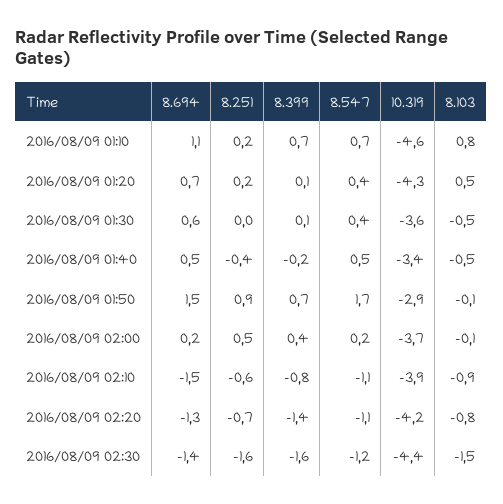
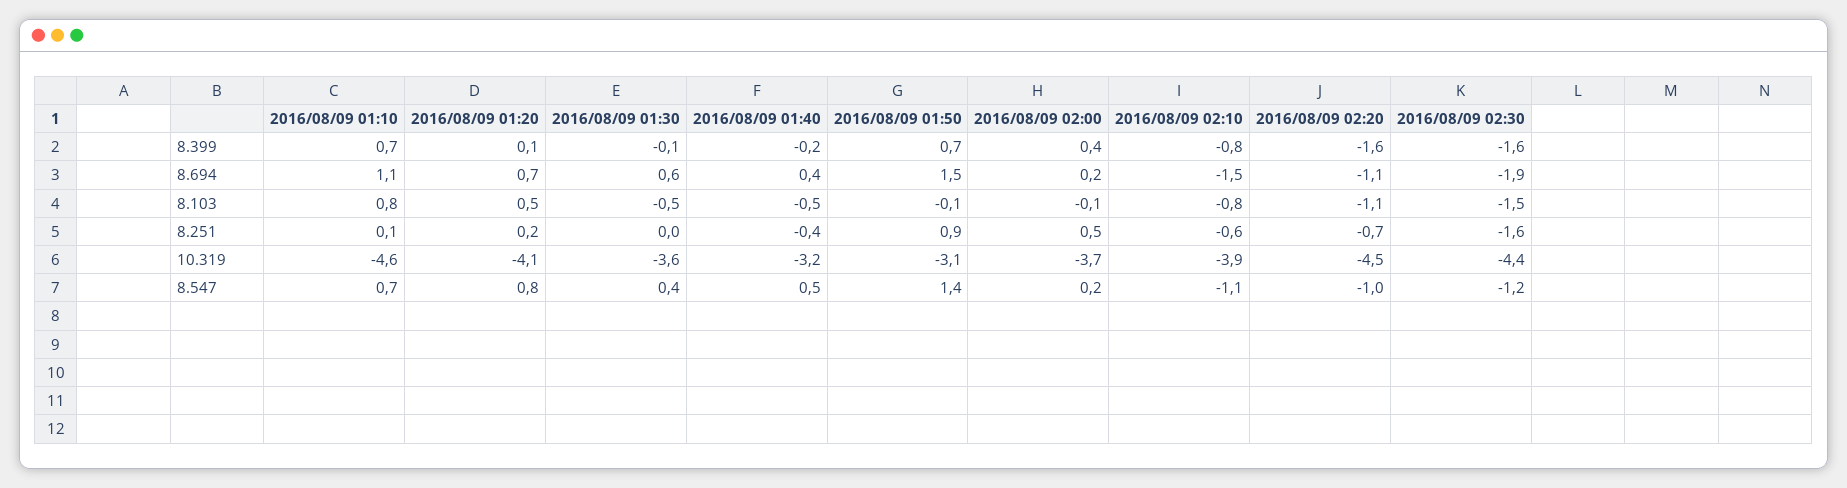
  {
    "8.694": {
      "2016/08/09 01:10": 1.1,
      "2016/08/09 01:20": 0.7,
      "2016/08/09 01:30": 0.6,
-     "2016/08/09 01:40": 0.5,
+     "2016/08/09 01:40": 0.4,
      "2016/08/09 01:50": 1.5,
      "2016/08/09 02:00": 0.2,
      "2016/08/09 02:10": -1.5,
-     "2016/08/09 02:20": -1.3,
+     "2016/08/09 02:20": -1.1,
-     "2016/08/09 02:30": -1.4
+     "2016/08/09 02:30": -1.9
    },
    "8.251": {
-     "2016/08/09 01:10": 0.2,
+     "2016/08/09 01:10": 0.1,
      "2016/08/09 01:20": 0.2,
      "2016/08/09 01:30": 0,
      "2016/08/09 01:40": -0.4,
      "2016/08/09 01:50": 0.9,
      "2016/08/09 02:00": 0.5,
      "2016/08/09 02:10": -0.6,
      "2016/08/09 02:20": -0.7,
      "2016/08/09 02:30": -1.6
    },
    "8.399": {
      "2016/08/09 01:10": 0.7,
      "2016/08/09 01:20": 0.1,
-     "2016/08/09 01:30": 0.1,
+     "2016/08/09 01:30": -0.1,
      "2016/08/09 01:40": -0.2,
      "2016/08/09 01:50": 0.7,
      "2016/08/09 02:00": 0.4,
      "2016/08/09 02:10": -0.8,
-     "2016/08/09 02:20": -1.4,
+     "2016/08/09 02:20": -1.6,
      "2016/08/09 02:30": -1.6
    },
    "8.547": {
      "2016/08/09 01:10": 0.7,
-     "2016/08/09 01:20": 0.4,
+     "2016/08/09 01:20": 0.8,
      "2016/08/09 01:30": 0.4,
      "2016/08/09 01:40": 0.5,
-     "2016/08/09 01:50": 1.7,
+     "2016/08/09 01:50": 1.4,
      "2016/08/09 02:00": 0.2,
      "2016/08/09 02:10": -1.1,
-     "2016/08/09 02:20": -1.1,
+     "2016/08/09 02:20": -1,
      "2016/08/09 02:30": -1.2
    },
    "10.319": {
      "2016/08/09 01:10": -4.6,
-     "2016/08/09 01:20": -4.3,
+     "2016/08/09 01:20": -4.1,
      "2016/08/09 01:30": -3.6,
-     "2016/08/09 01:40": -3.4,
+     "2016/08/09 01:40": -3.2,
-     "2016/08/09 01:50": -2.9,
+     "2016/08/09 01:50": -3.1,
      "2016/08/09 02:00": -3.7,
      "2016/08/09 02:10": -3.9,
-     "2016/08/09 02:20": -4.2,
+     "2016/08/09 02:20": -4.5,
      "2016/08/09 02:30": -4.4
    },
    "8.103": {
      "2016/08/09 01:10": 0.8,
      "2016/08/09 01:20": 0.5,
      "2016/08/09 01:30": -0.5,
      "2016/08/09 01:40": -0.5,
      "2016/08/09 01:50": -0.1,
      "2016/08/09 02:00": -0.1,
-     "2016/08/09 02:10": -0.9,
+     "2016/08/09 02:10": -0.8,
-     "2016/08/09 02:20": -0.8,
+     "2016/08/09 02:20": -1.1,
      "2016/08/09 02:30": -1.5
    }
  }

